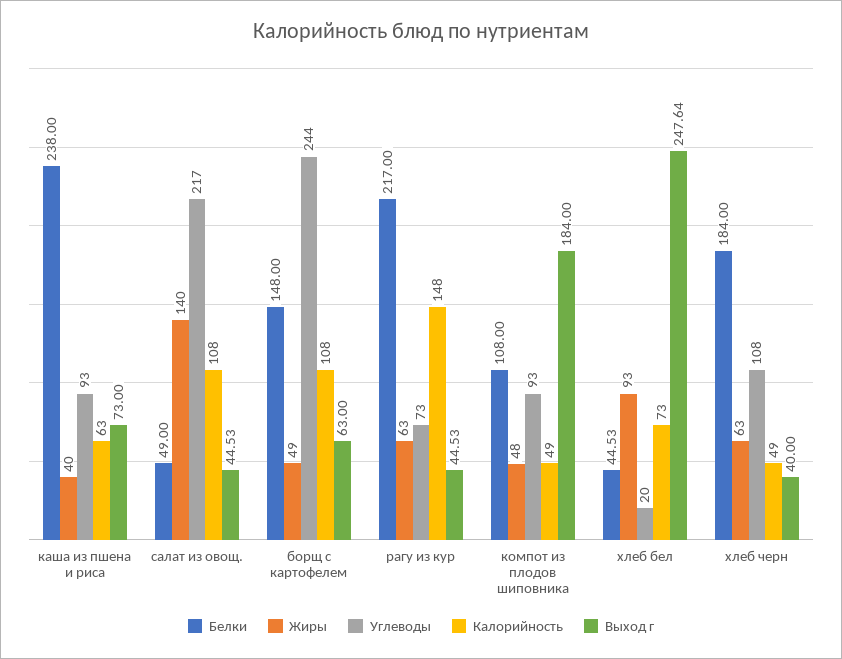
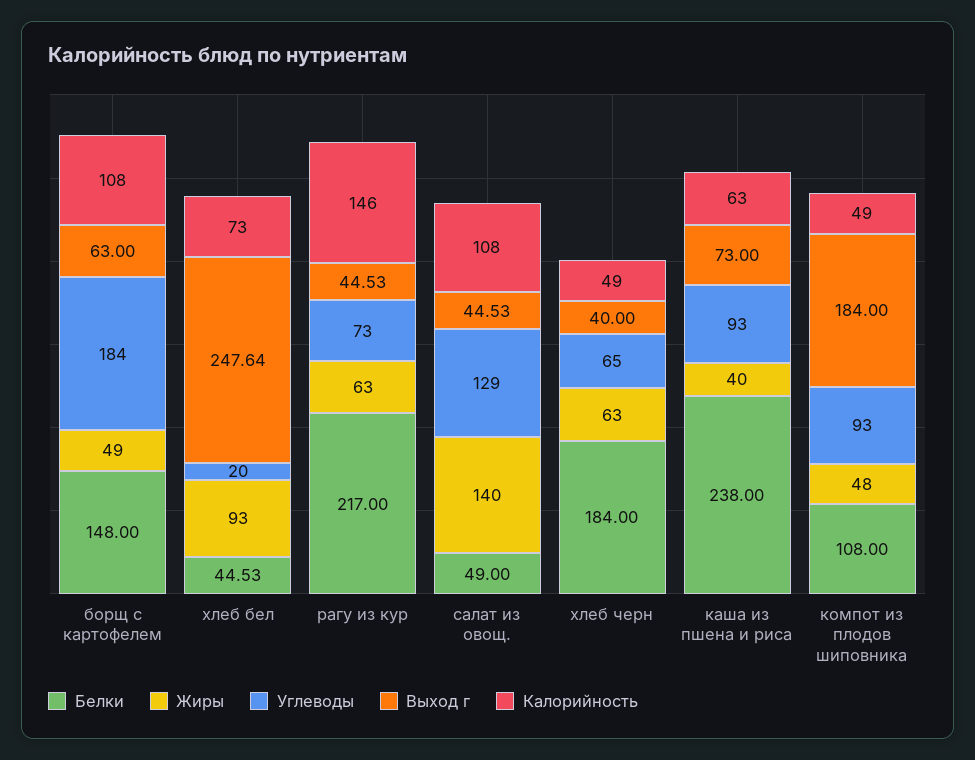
  {
    "Белки": {
      "каша из пшена и риса": 238,
      "салат из овощ.": 49,
      "борщ с картофелем": 148,
      "рагу из кур": 217,
      "компот из плодов шиповника": 108,
      "хлеб бел": 44.53,
      "хлеб черн": 184
    },
    "Жиры": {
      "каша из пшена и риса": 40,
      "салат из овощ.": 140,
      "борщ с картофелем": 49,
      "рагу из кур": 63,
      "компот из плодов шиповника": 48,
      "хлеб бел": 93,
      "хлеб черн": 63
    },
    "Углеводы": {
      "каша из пшена и риса": 93,
-     "салат из овощ.": 217,
+     "салат из овощ.": 129,
-     "борщ с картофелем": 244,
+     "борщ с картофелем": 184,
      "рагу из кур": 73,
      "компот из плодов шиповника": 93,
      "хлеб бел": 20,
-     "хлеб черн": 108
+     "хлеб черн": 65
    },
    "Калорийность": {
      "каша из пшена и риса": 63,
      "салат из овощ.": 108,
      "борщ с картофелем": 108,
-     "рагу из кур": 148,
+     "рагу из кур": 146,
      "компот из плодов шиповника": 49,
      "хлеб бел": 73,
      "хлеб черн": 49
    },
    "Выход г": {
      "каша из пшена и риса": 73,
      "салат из овощ.": 44.53,
      "борщ с картофелем": 63,
      "рагу из кур": 44.53,
      "компот из плодов шиповника": 184,
      "хлеб бел": 247.64,
      "хлеб черн": 40
    }
  }

